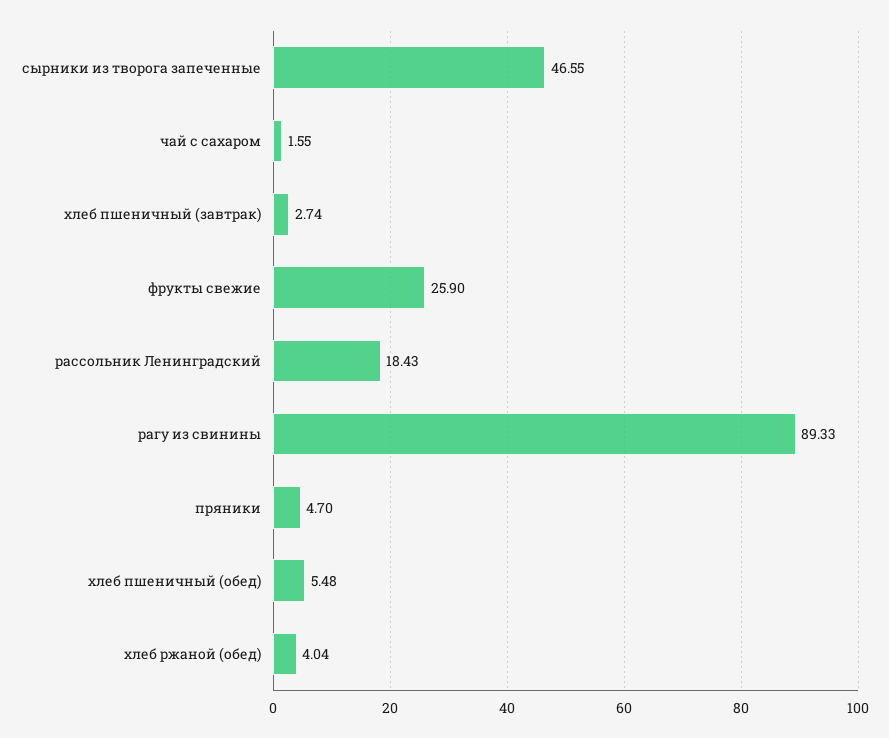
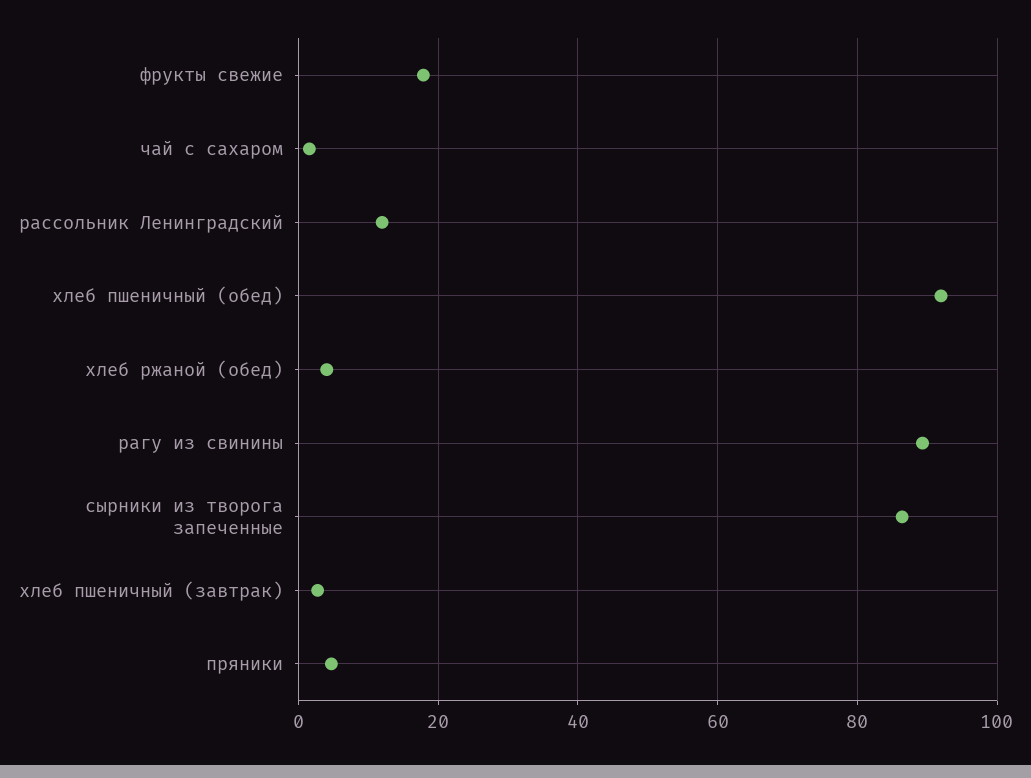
  {
-   "сырники из творога запеченные": 46.55,
+   "сырники из творога запеченные": 86,
    "чай с сахаром": 1.55,
    "хлеб пшеничный (завтрак)": 2.74,
-   "фрукты свежие": 25.9,
+   "фрукты свежие": 18,
-   "рассольник Ленинградский": 18.43,
+   "рассольник Ленинградский": 12,
    "рагу из свинины": 89.33,
    "пряники": 4.7,
-   "хлеб пшеничный (обед)": 5.48,
+   "хлеб пшеничный (обед)": 92,
    "хлеб ржаной (обед)": 4.04
  }

